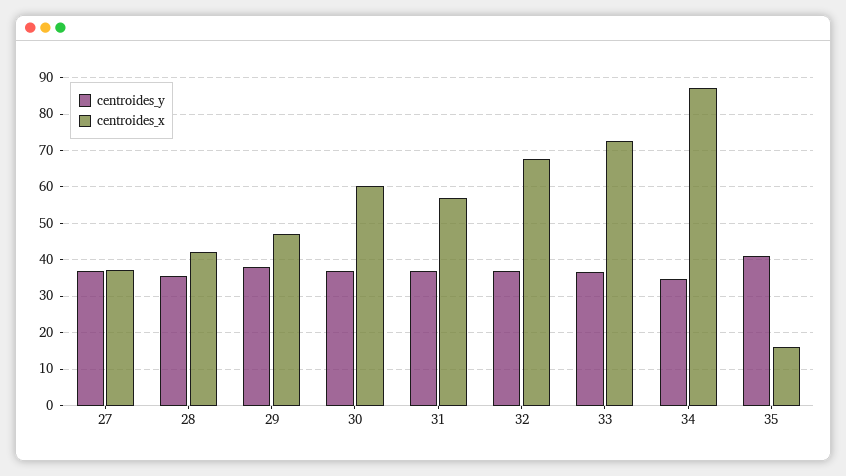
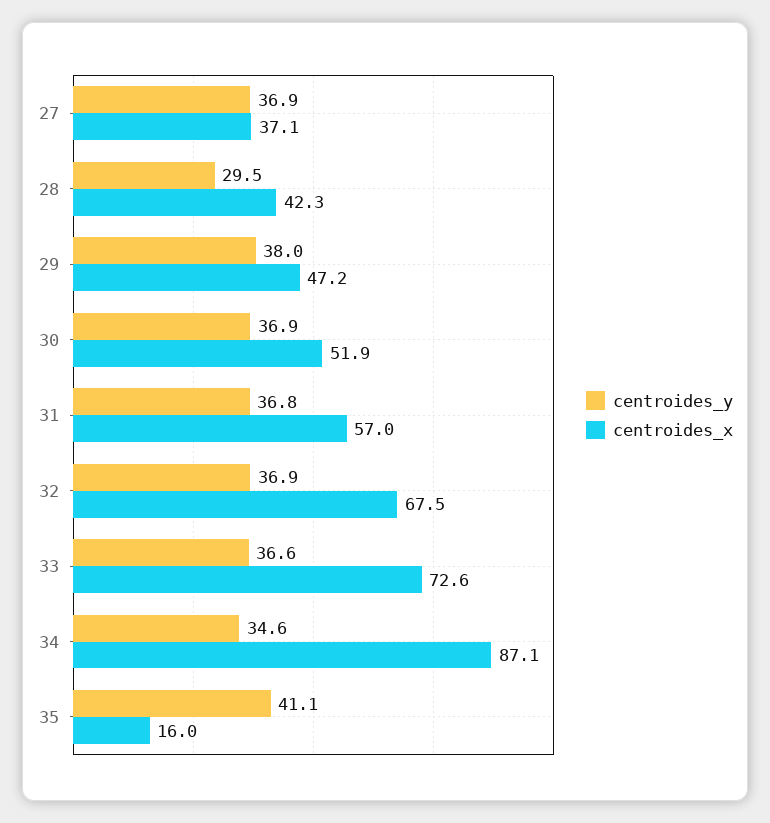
  {
    "centroides_y": {
      "27": 36.9,
-     "28": 36,
+     "28": 29.5,
      "29": 38,
      "30": 36.9,
      "31": 36.8,
      "32": 36.9,
      "33": 36.6,
      "34": 34.6,
      "35": 41.1
    },
    "centroides_x": {
      "27": 37.1,
      "28": 42.3,
      "29": 47.2,
-     "30": 60,
+     "30": 51.9,
      "31": 57,
      "32": 67.5,
      "33": 72.6,
      "34": 87.1,
      "35": 16
    }
  }

